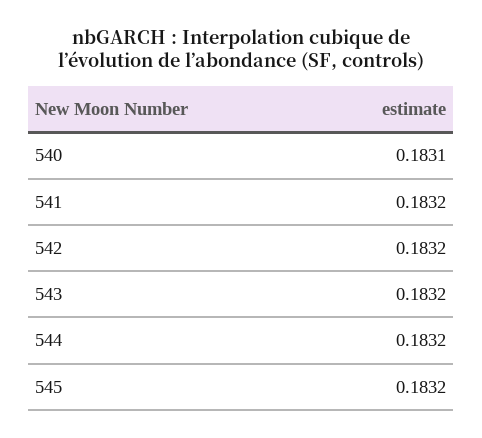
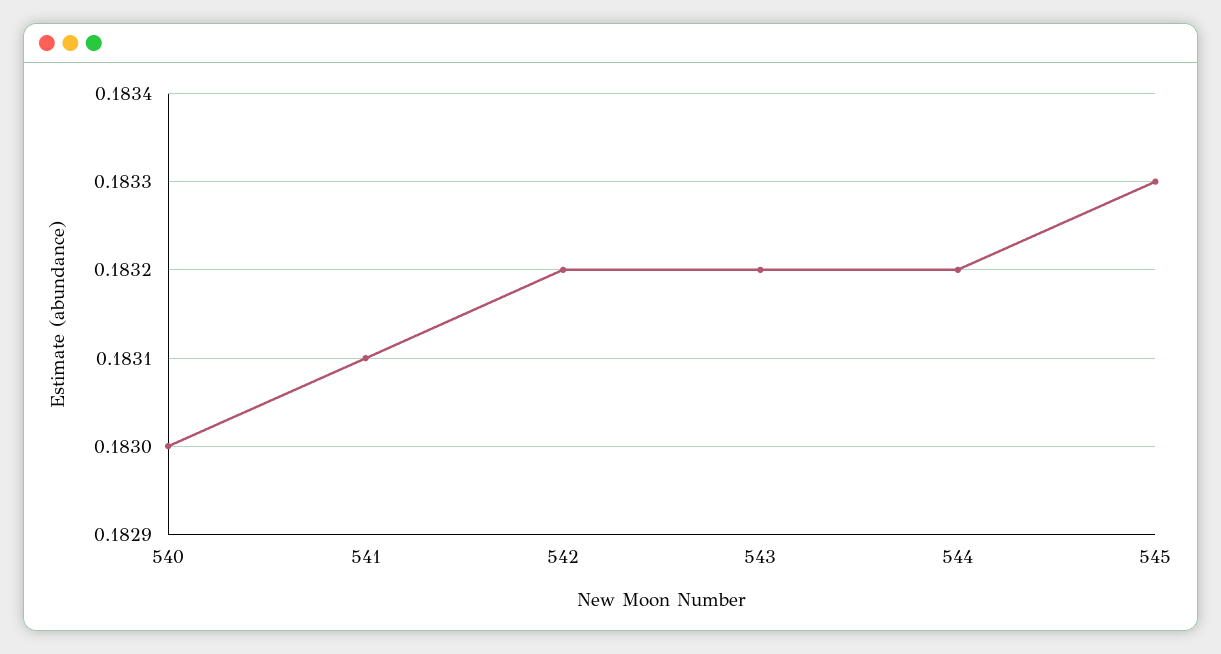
  {
-   "540": 0.1831,
+   "540": 0.183,
-   "541": 0.1832,
+   "541": 0.1831,
    "542": 0.1832,
    "543": 0.1832,
    "544": 0.1832,
-   "545": 0.1832
+   "545": 0.1833
  }

